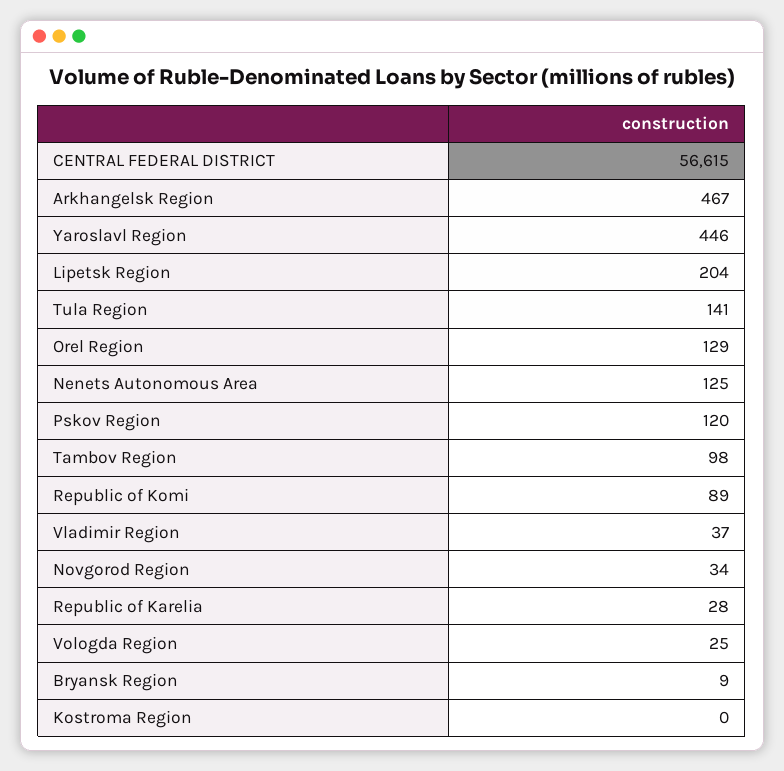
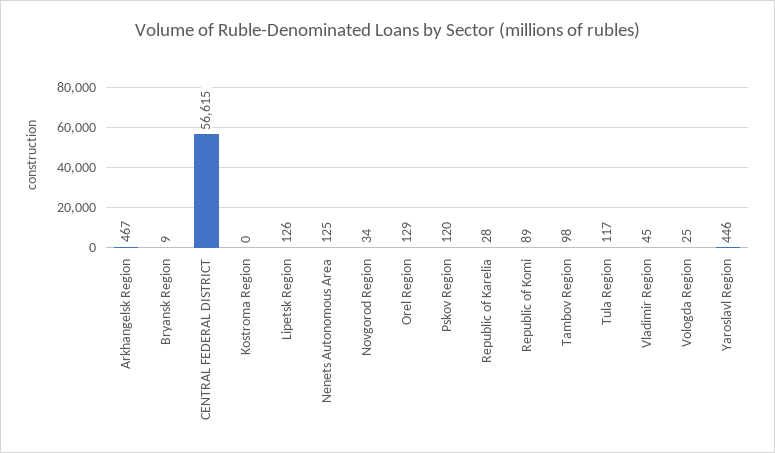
  {
    "CENTRAL FEDERAL DISTRICT": 56615,
    "Arkhangelsk Region": 467,
    "Yaroslavl Region": 446,
-   "Lipetsk Region": 204,
+   "Lipetsk Region": 126,
-   "Tula Region": 141,
+   "Tula Region": 117,
    "Orel Region": 129,
    "Nenets Autonomous Area": 125,
    "Pskov Region": 120,
    "Tambov Region": 98,
    "Republic of Komi": 89,
-   "Vladimir Region": 37,
+   "Vladimir Region": 45,
    "Novgorod Region": 34,
    "Republic of Karelia": 28,
    "Vologda Region": 25,
    "Bryansk Region": 9,
    "Kostroma Region": 0
  }

